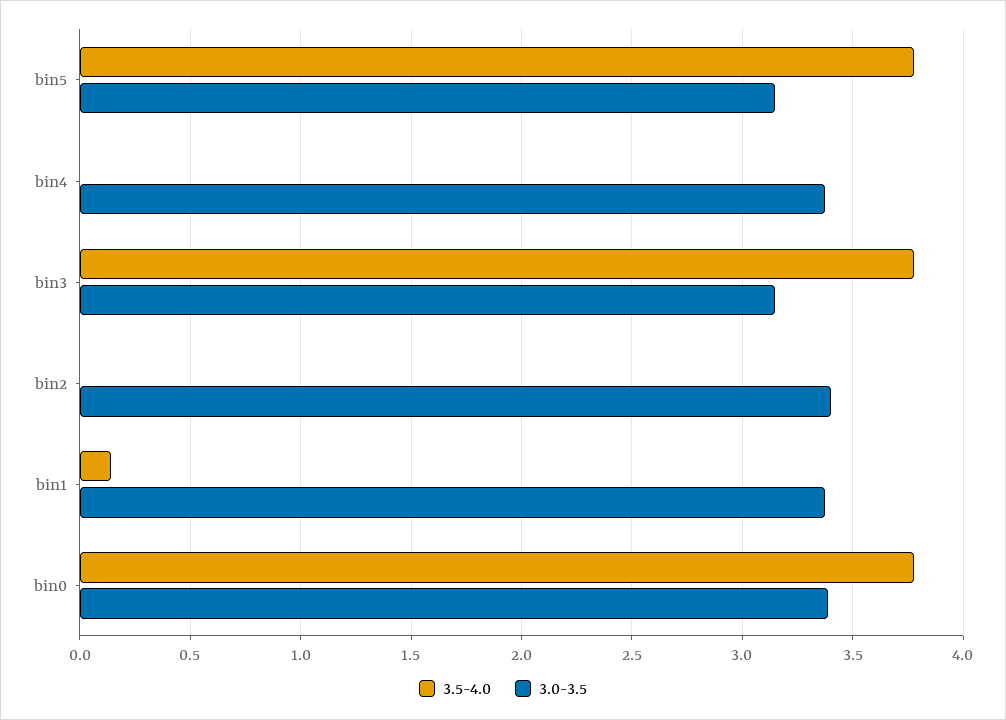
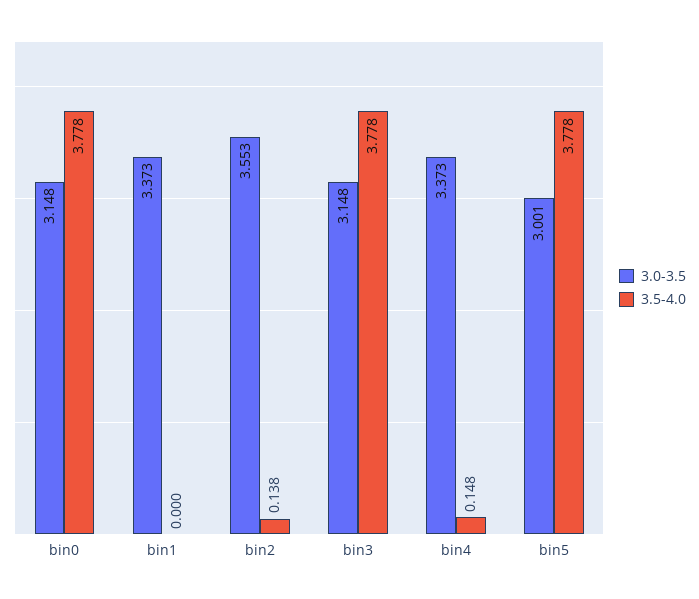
  {
    "3.5-4.0": {
      "bin5": 3.778,
-     "bin4": 0,
+     "bin4": 0.148,
      "bin3": 3.778,
-     "bin2": 0,
+     "bin2": 0.138,
-     "bin1": 0.15,
+     "bin1": 0,
      "bin0": 3.778
    },
    "3.0-3.5": {
-     "bin5": 3.15,
+     "bin5": 3.001,
      "bin4": 3.373,
      "bin3": 3.148,
-     "bin2": 3.4,
+     "bin2": 3.553,
      "bin1": 3.373,
-     "bin0": 3.4
+     "bin0": 3.148
    }
  }

